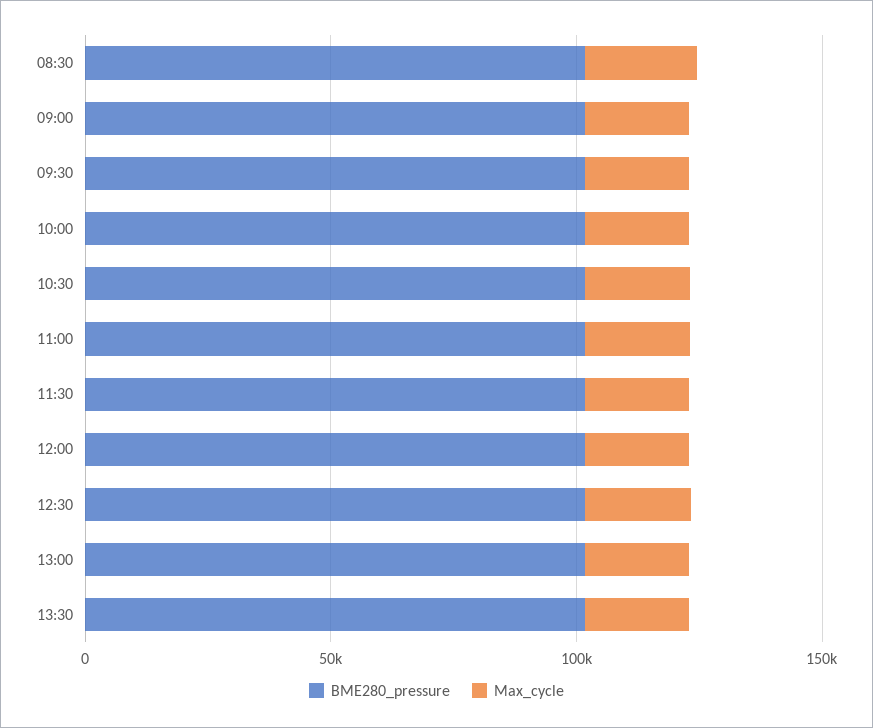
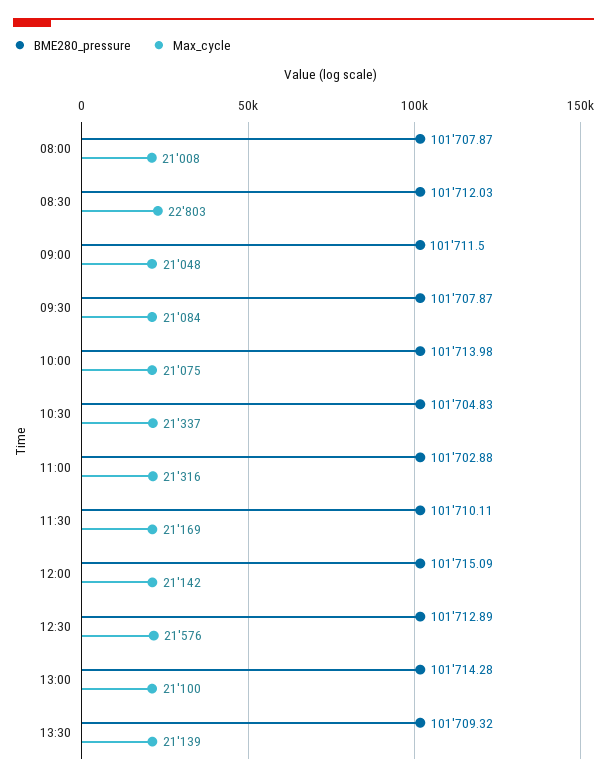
  {
    "BME280_pressure": {
      "08:30": 101712.03,
      "09:00": 101711.5,
      "09:30": 101707.87,
      "10:00": 101713.98,
      "10:30": 101704.83,
      "11:00": 101702.88,
      "11:30": 101710.11,
      "12:00": 101715.09,
      "12:30": 101712.89,
      "13:00": 101714.28,
-     "13:30": 101709.32
+     "13:30": 101709.32,
+     "08:00": 101707.87
    },
    "Max_cycle": {
      "08:30": 22803,
      "09:00": 21048,
      "09:30": 21084,
      "10:00": 21075,
      "10:30": 21337,
      "11:00": 21316,
      "11:30": 21169,
      "12:00": 21142,
      "12:30": 21576,
      "13:00": 21100,
-     "13:30": 21139
+     "13:30": 21139,
+     "08:00": 21008
    }
  }

